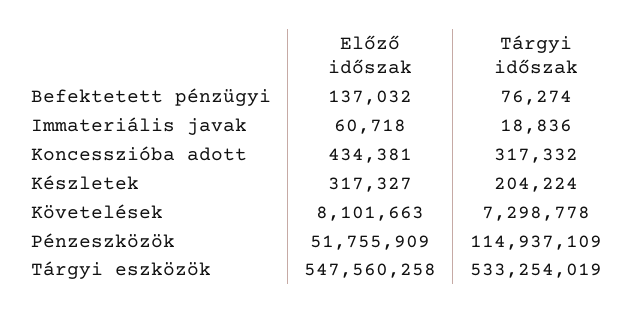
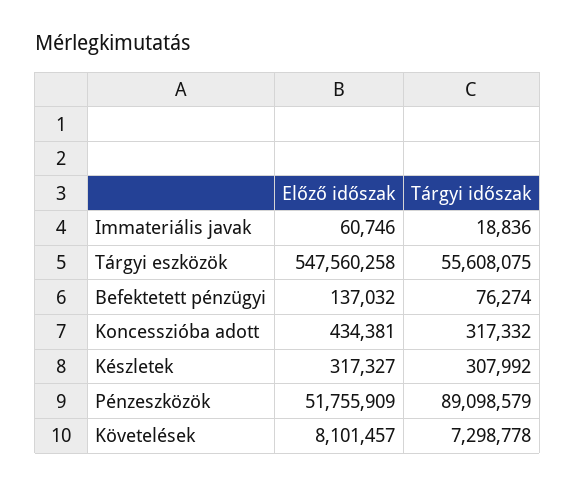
  {
    "Előző időszak": {
      "Befektetett pénzügyi": 137032,
-     "Immateriális javak": 60718,
+     "Immateriális javak": 60746,
      "Koncesszióba adott": 434381,
      "Készletek": 317327,
-     "Követelések": 8101663,
+     "Követelések": 8101457,
      "Pénzeszközök": 51755909,
      "Tárgyi eszközök": 547560258
    },
    "Tárgyi időszak": {
      "Befektetett pénzügyi": 76274,
      "Immateriális javak": 18836,
      "Koncesszióba adott": 317332,
-     "Készletek": 204224,
+     "Készletek": 307992,
      "Követelések": 7298778,
-     "Pénzeszközök": 114937109,
+     "Pénzeszközök": 89098579,
-     "Tárgyi eszközök": 533254019
+     "Tárgyi eszközök": 55608075
    }
  }

